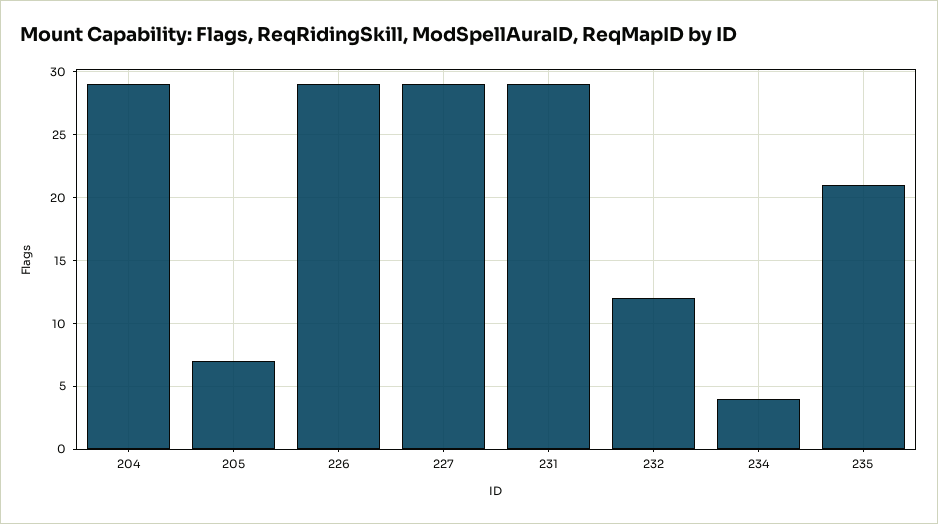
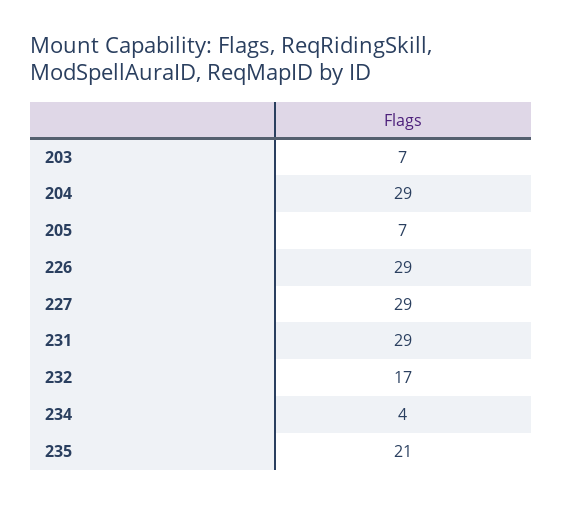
  {
    "204": 29,
    "205": 7,
    "226": 29,
    "227": 29,
    "231": 29,
-   "232": 12,
+   "232": 17,
    "234": 4,
-   "235": 21
+   "235": 21,
+   "203": 7
  }

